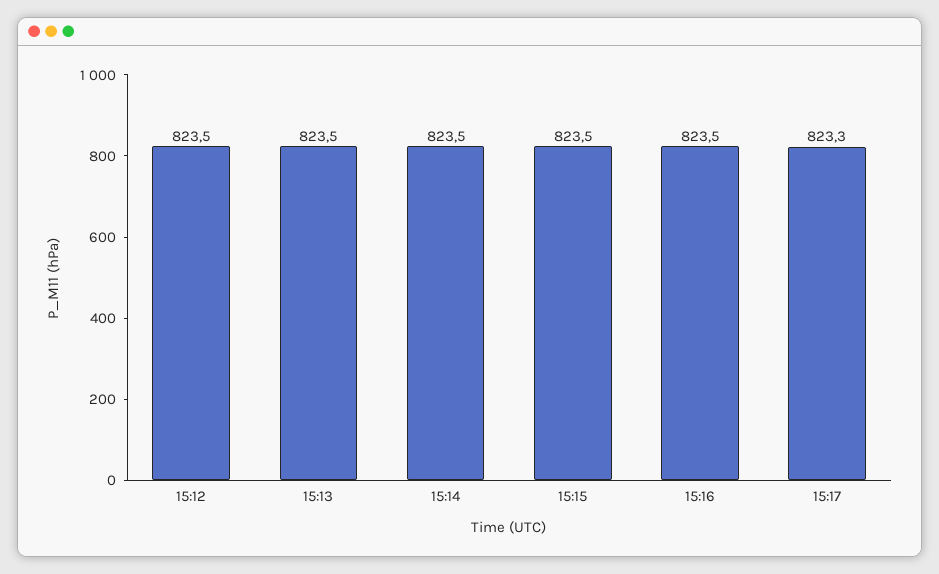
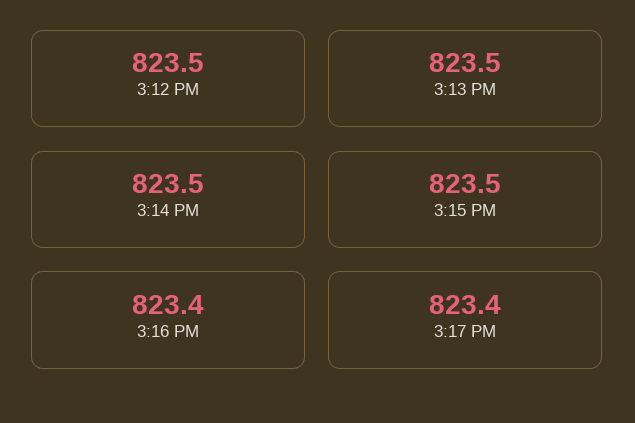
  {
    "15:12": 823.5,
    "15:13": 823.5,
    "15:14": 823.5,
    "15:15": 823.5,
-   "15:16": 823.5,
+   "15:16": 823.4,
-   "15:17": 823.3
+   "15:17": 823.4
  }

